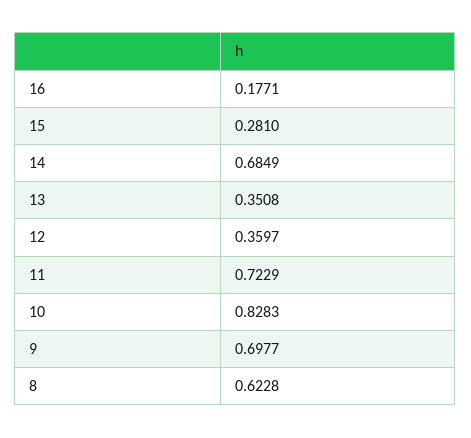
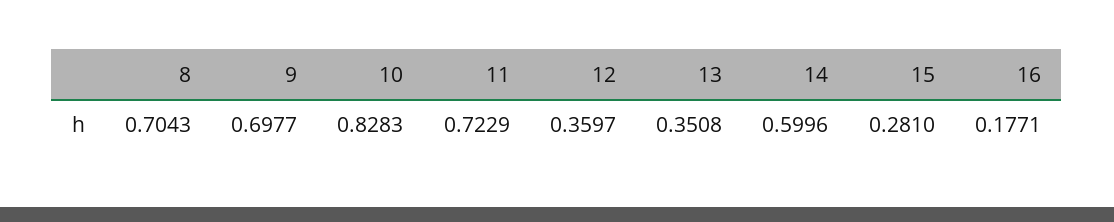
  {
    "16": 0.1771,
    "15": 0.281,
-   "14": 0.6849,
+   "14": 0.5996,
    "13": 0.3508,
    "12": 0.3597,
    "11": 0.7229,
    "10": 0.8283,
    "9": 0.6977,
-   "8": 0.6228
+   "8": 0.7043
  }

